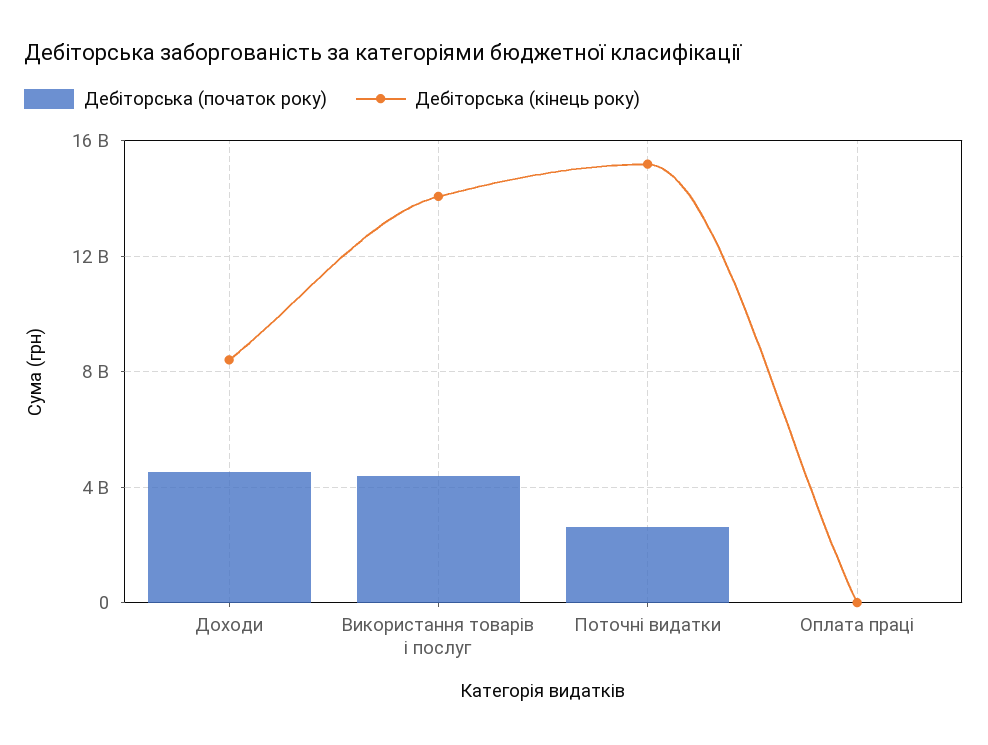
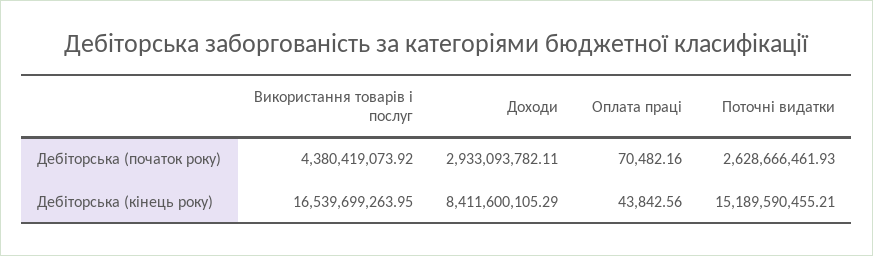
  {
    "Дебіторська (початок року)": {
-     "Доходи": 4500000000,
+     "Доходи": 2933093782.11,
      "Використання товарів і послуг": 4380419073.92,
      "Поточні видатки": 2628666461.93,
      "Оплата праці": 70482.16
    },
    "Дебіторська (кінець року)": {
      "Доходи": 8411600105.29,
-     "Використання товарів і послуг": 14000000000,
+     "Використання товарів і послуг": 16539699263.95,
      "Поточні видатки": 15189590455.21,
      "Оплата праці": 43842.56
    }
  }

